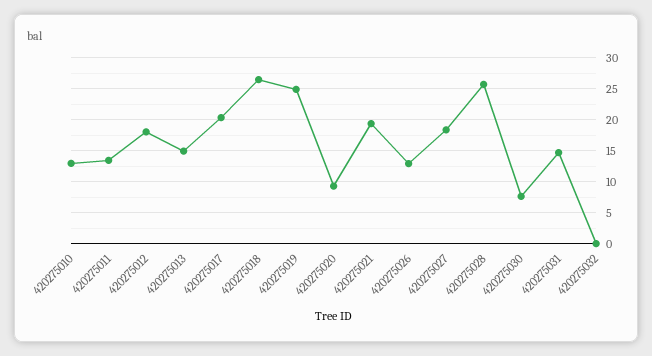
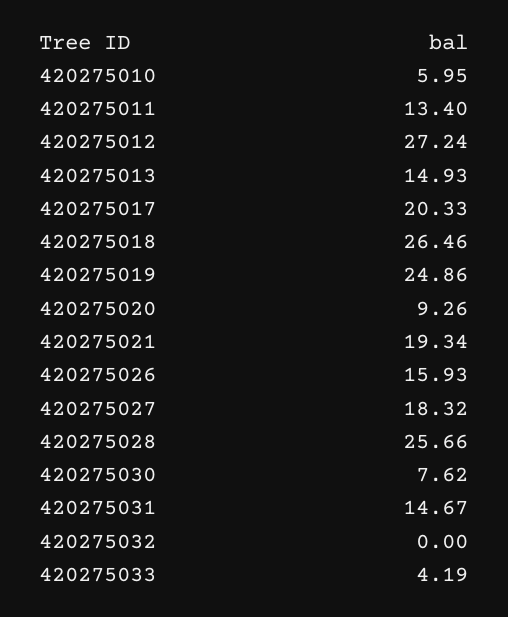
  {
-   "420275010": 13,
+   "420275010": 5.95,
    "420275011": 13.4,
-   "420275012": 18,
+   "420275012": 27.24,
    "420275013": 14.93,
    "420275017": 20.33,
    "420275018": 26.46,
    "420275019": 24.86,
    "420275020": 9.26,
    "420275021": 19.34,
-   "420275026": 13,
+   "420275026": 15.93,
    "420275027": 18.32,
    "420275028": 25.66,
    "420275030": 7.62,
    "420275031": 14.67,
-   "420275032": 0
+   "420275032": 0,
+   "420275033": 4.19
  }

